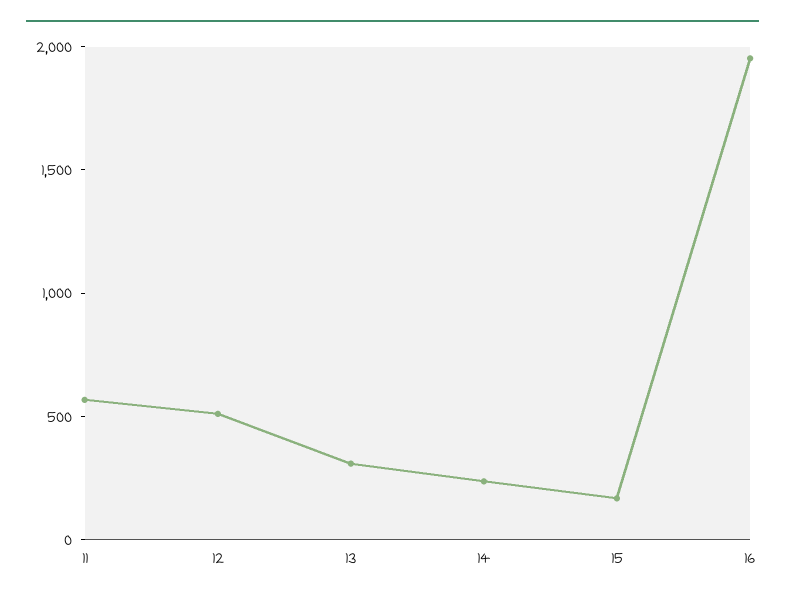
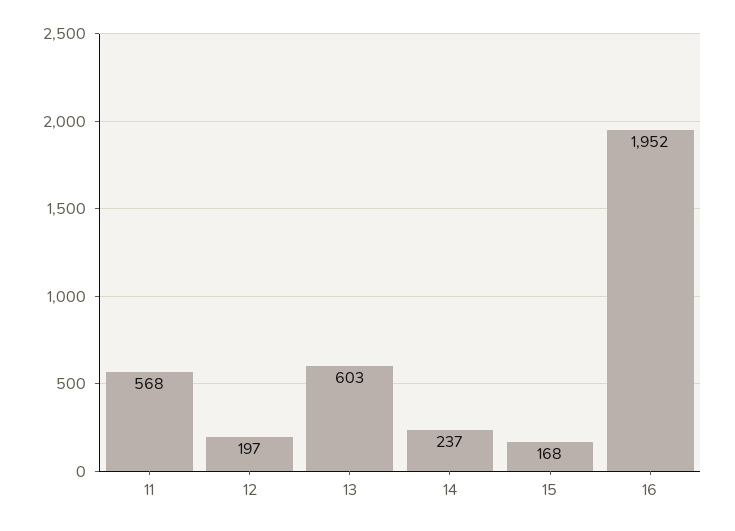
  {
    "11": 568,
-   "12": 500,
+   "12": 197,
-   "13": 300,
+   "13": 603,
    "14": 237,
    "15": 168,
    "16": 1952
  }

